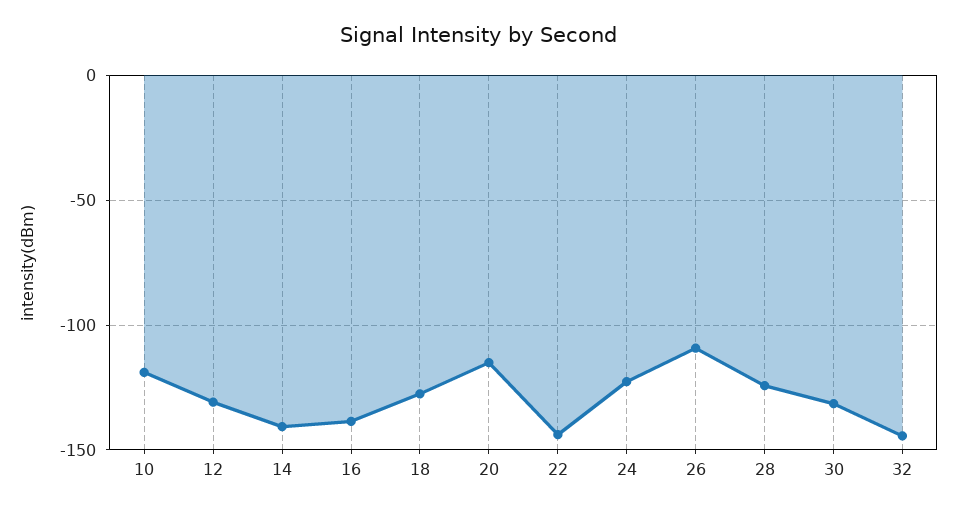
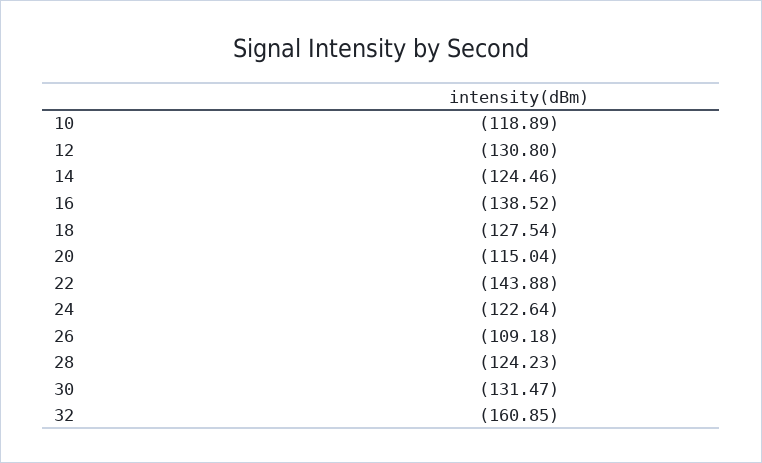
  {
    "10": -118.89,
    "12": -130.8,
-   "14": -140,
+   "14": -124.46,
    "16": -138.52,
    "18": -127.54,
    "20": -115.04,
    "22": -143.88,
    "24": -122.64,
    "26": -109.18,
    "28": -124.23,
    "30": -131.47,
-   "32": -145
+   "32": -160.85
  }

